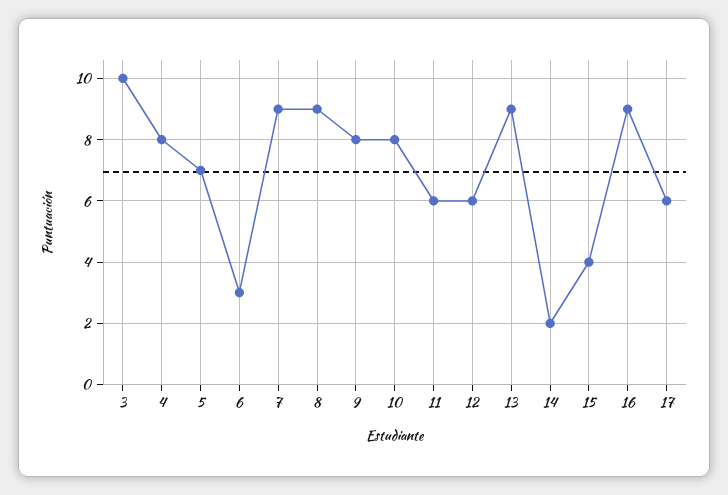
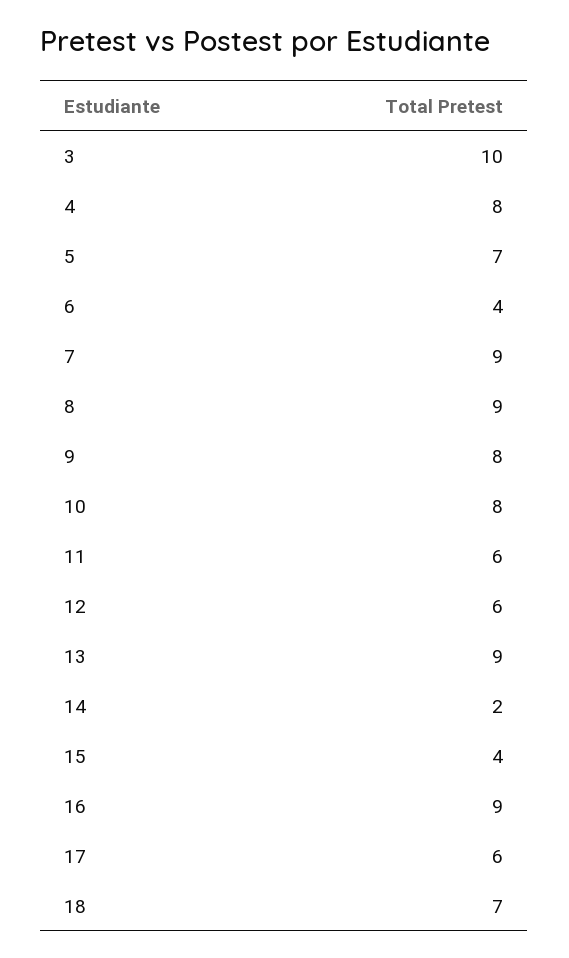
  {
    "3": 10,
    "4": 8,
    "5": 7,
-   "6": 3,
+   "6": 4,
    "7": 9,
    "8": 9,
    "9": 8,
    "10": 8,
    "11": 6,
    "12": 6,
    "13": 9,
    "14": 2,
    "15": 4,
    "16": 9,
-   "17": 6
+   "17": 6,
+   "18": 7
  }

